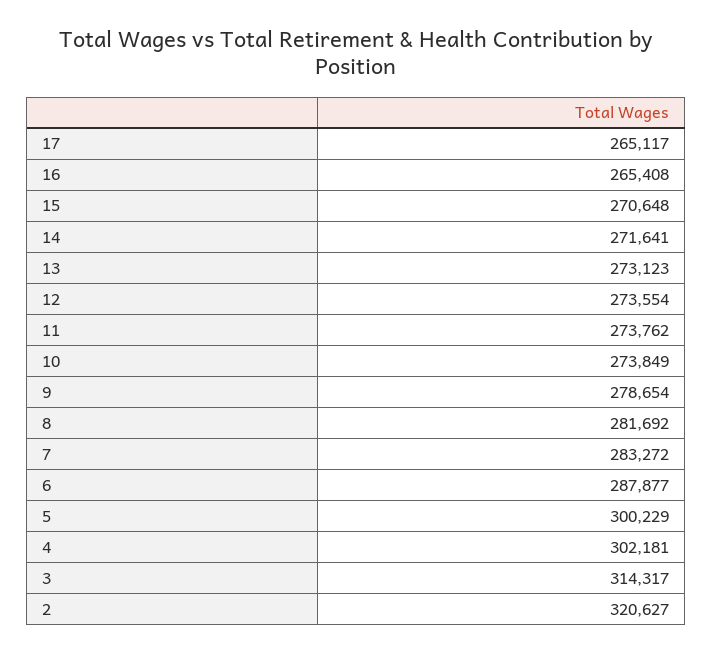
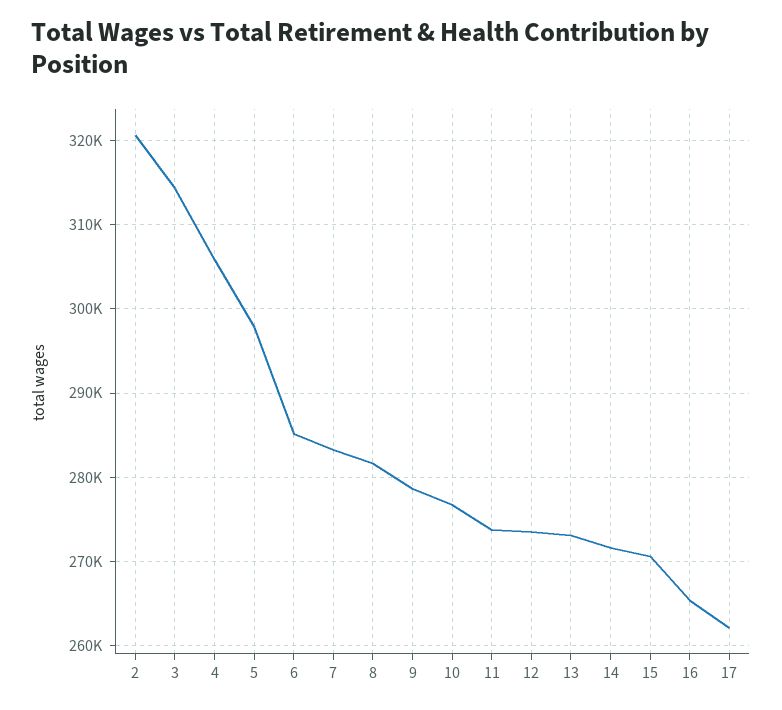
  {
-   "17": 265117,
+   "17": 262000,
    "16": 265408,
    "15": 270648,
    "14": 271641,
    "13": 273123,
    "12": 273554,
    "11": 273762,
-   "10": 273849,
+   "10": 277000,
    "9": 278654,
    "8": 281692,
    "7": 283272,
-   "6": 287877,
+   "6": 285000,
-   "5": 300229,
+   "5": 298000,
-   "4": 302181,
+   "4": 306000,
    "3": 314317,
    "2": 320627
  }

